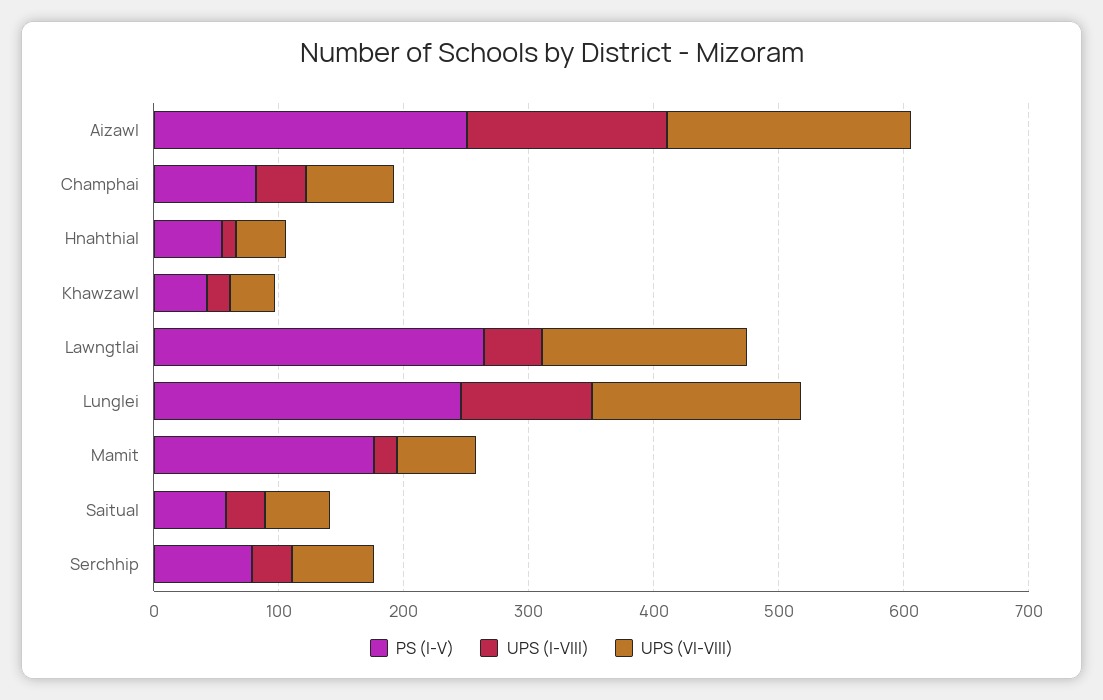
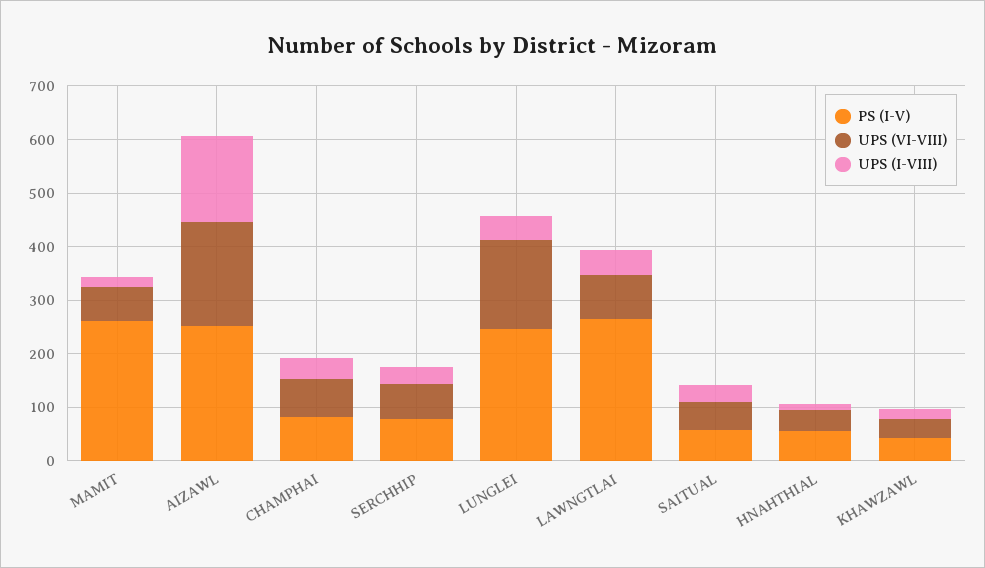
  {
    "PS (I-V)": {
      "Aizawl": 260,
      "Champhai": 80,
      "Hnahthial": 60,
      "Khawzawl": 40,
      "Lawngtlai": 260,
      "Lunglei": 240,
-     "Mamit": 180,
+     "Mamit": 260,
      "Saitual": 60,
      "Serchhip": 80
    },
    "UPS (I-VIII)": {
      "Aizawl": 160,
      "Champhai": 40,
      "Hnahthial": 20,
      "Khawzawl": 20,
      "Lawngtlai": 40,
-     "Lunglei": 100,
+     "Lunglei": 40,
      "Mamit": 20,
      "Saitual": 40,
      "Serchhip": 40
    },
    "UPS (VI-VIII)": {
      "Aizawl": 200,
      "Champhai": 80,
      "Hnahthial": 40,
      "Khawzawl": 40,
-     "Lawngtlai": 160,
+     "Lawngtlai": 80,
      "Lunglei": 160,
      "Mamit": 60,
      "Saitual": 60,
      "Serchhip": 60
    }
  }

